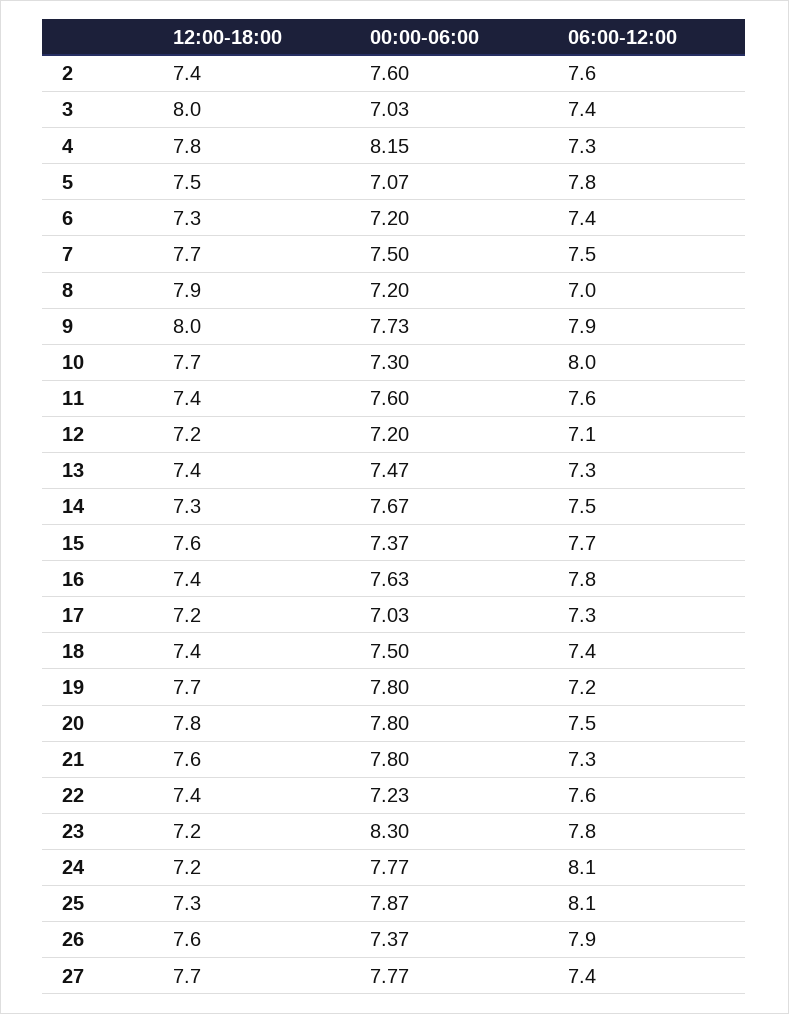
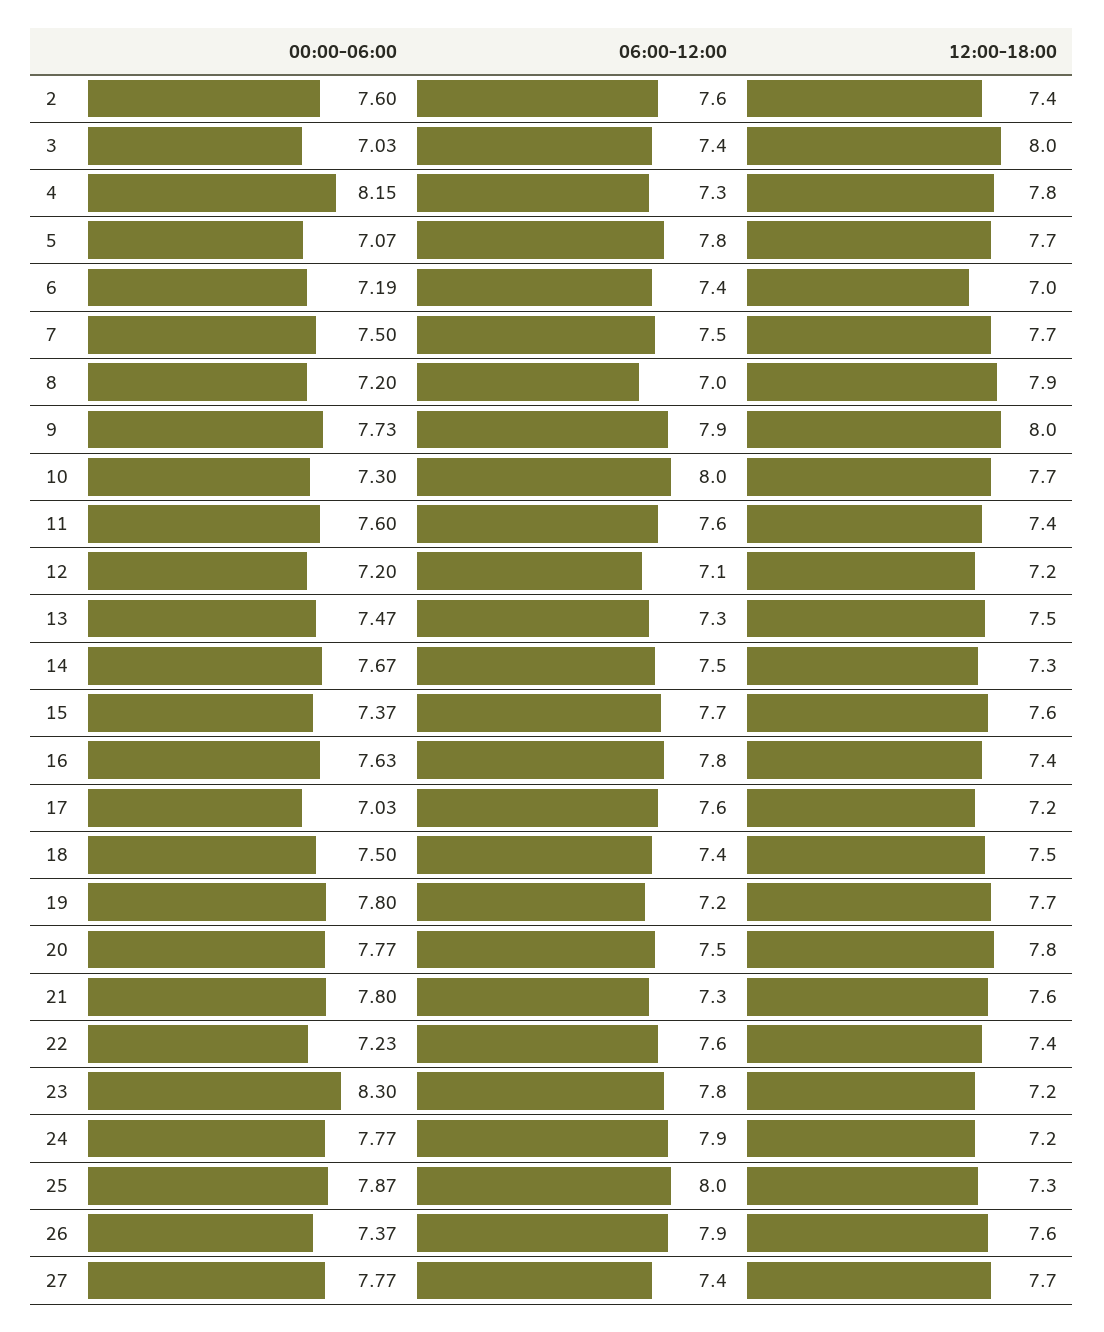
  {
    "12:00-18:00": {
      "2": 7.4,
      "3": 8,
      "4": 7.8,
-     "5": 7.5,
+     "5": 7.7,
-     "6": 7.3,
+     "6": 7,
      "7": 7.7,
      "8": 7.9,
      "9": 8,
      "10": 7.7,
      "11": 7.4,
      "12": 7.2,
-     "13": 7.4,
+     "13": 7.5,
      "14": 7.3,
      "15": 7.6,
      "16": 7.4,
      "17": 7.2,
-     "18": 7.4,
+     "18": 7.5,
      "19": 7.7,
      "20": 7.8,
      "21": 7.6,
      "22": 7.4,
      "23": 7.2,
      "24": 7.2,
      "25": 7.3,
      "26": 7.6,
      "27": 7.7
    },
    "00:00-06:00": {
      "2": 7.6,
      "3": 7.03,
      "4": 8.15,
      "5": 7.07,
-     "6": 7.2,
+     "6": 7.19,
      "7": 7.5,
      "8": 7.2,
      "9": 7.73,
      "10": 7.3,
      "11": 7.6,
      "12": 7.2,
      "13": 7.47,
      "14": 7.67,
      "15": 7.37,
      "16": 7.63,
      "17": 7.03,
      "18": 7.5,
      "19": 7.8,
-     "20": 7.8,
+     "20": 7.77,
      "21": 7.8,
      "22": 7.23,
      "23": 8.3,
      "24": 7.77,
      "25": 7.87,
      "26": 7.37,
      "27": 7.77
    },
    "06:00-12:00": {
      "2": 7.6,
      "3": 7.4,
      "4": 7.3,
      "5": 7.8,
      "6": 7.4,
      "7": 7.5,
      "8": 7,
      "9": 7.9,
      "10": 8,
      "11": 7.6,
      "12": 7.1,
      "13": 7.3,
      "14": 7.5,
      "15": 7.7,
      "16": 7.8,
-     "17": 7.3,
+     "17": 7.6,
      "18": 7.4,
      "19": 7.2,
      "20": 7.5,
      "21": 7.3,
      "22": 7.6,
      "23": 7.8,
-     "24": 8.1,
+     "24": 7.9,
-     "25": 8.1,
+     "25": 8,
      "26": 7.9,
      "27": 7.4
    }
  }

